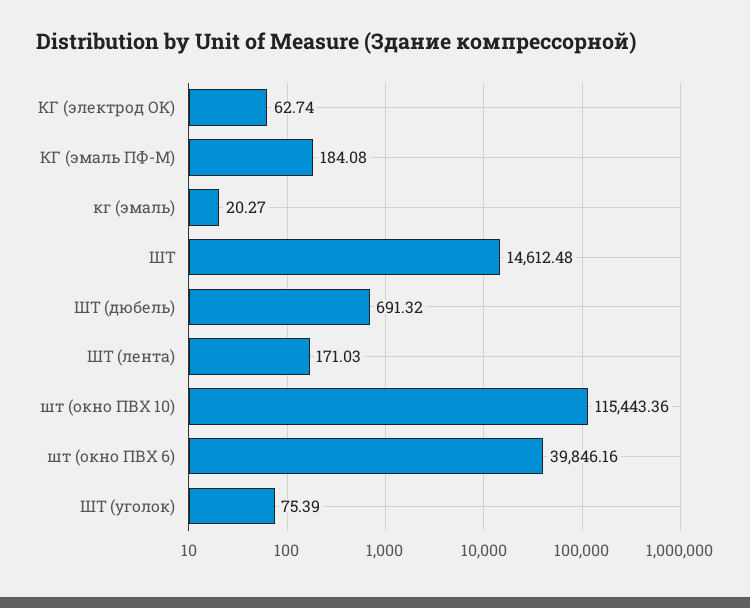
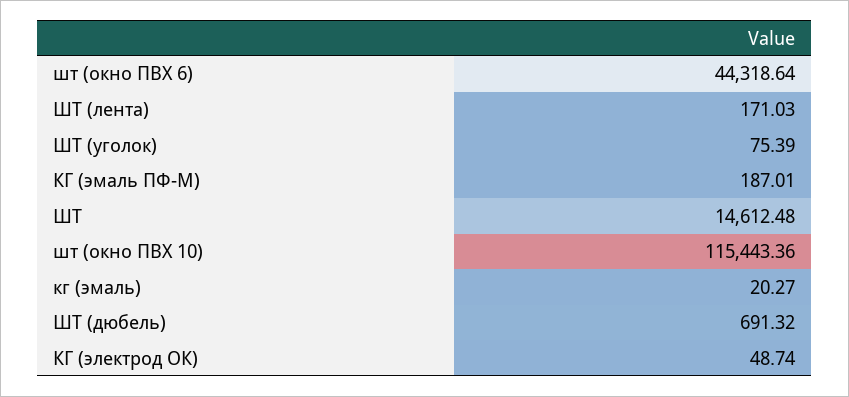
  {
-   "КГ (электрод ОК)": 62.74,
+   "КГ (электрод ОК)": 48.74,
-   "КГ (эмаль ПФ-М)": 184.08,
+   "КГ (эмаль ПФ-М)": 187.01,
    "кг (эмаль)": 20.27,
    "ШТ": 14612.48,
    "ШТ (дюбель)": 691.32,
    "ШТ (лента)": 171.03,
    "шт (окно ПВХ 10)": 115443.36,
-   "шт (окно ПВХ 6)": 39846.16,
+   "шт (окно ПВХ 6)": 44318.64,
    "ШТ (уголок)": 75.39
  }

